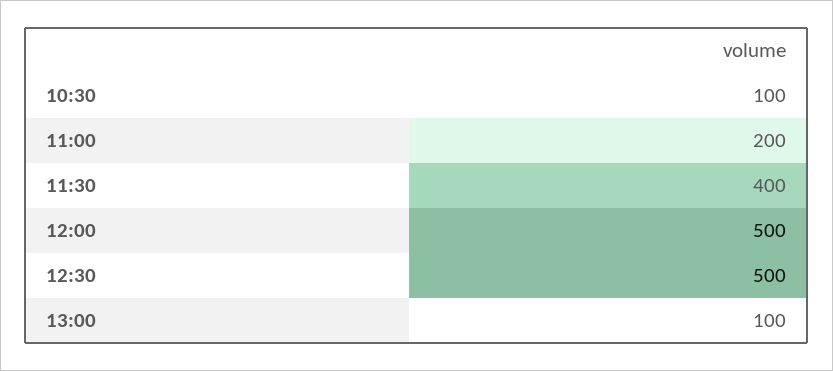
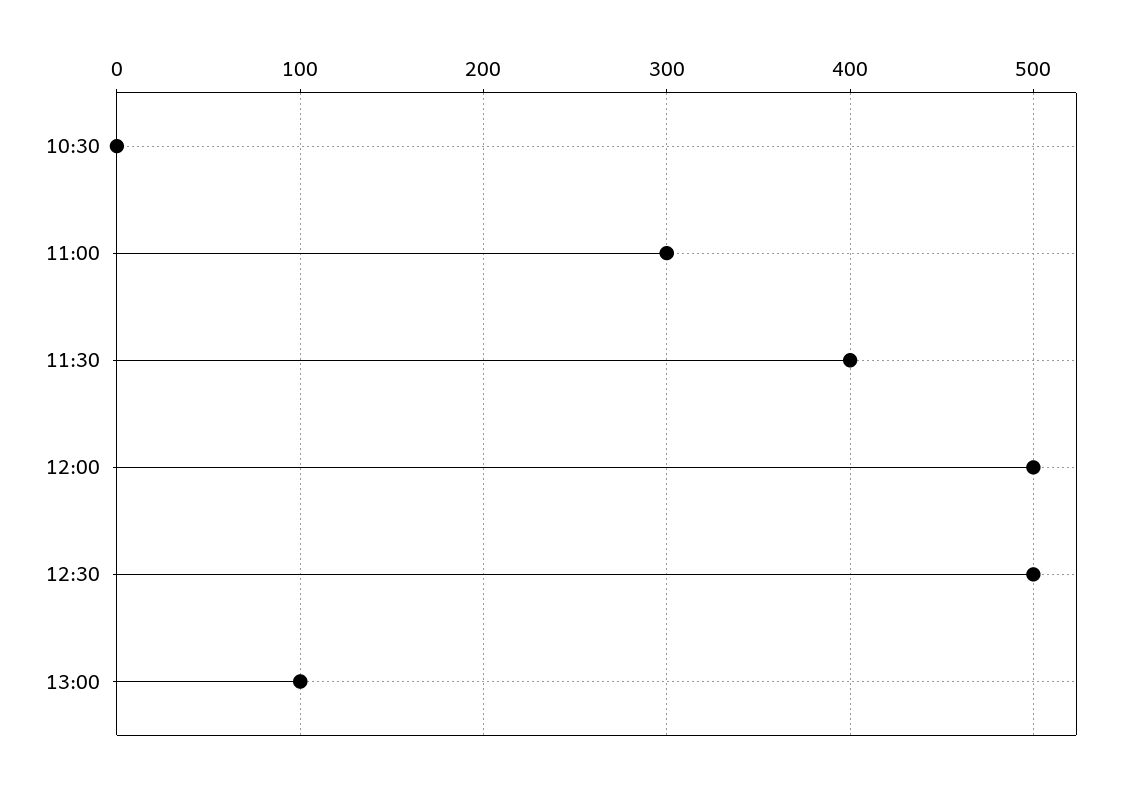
  {
-   "10:30": 100,
+   "10:30": 0,
-   "11:00": 200,
+   "11:00": 300,
    "11:30": 400,
    "12:00": 500,
    "12:30": 500,
    "13:00": 100
  }

